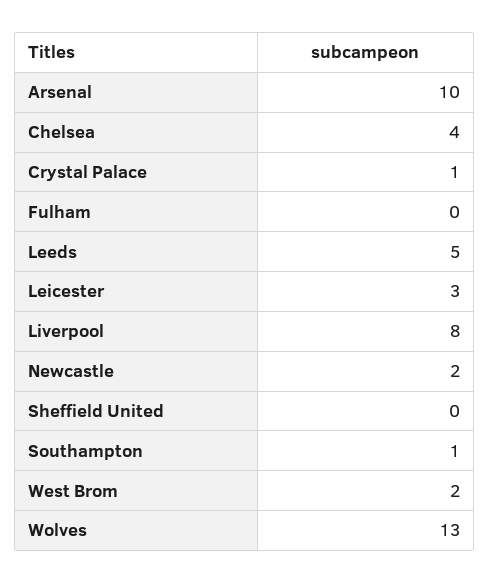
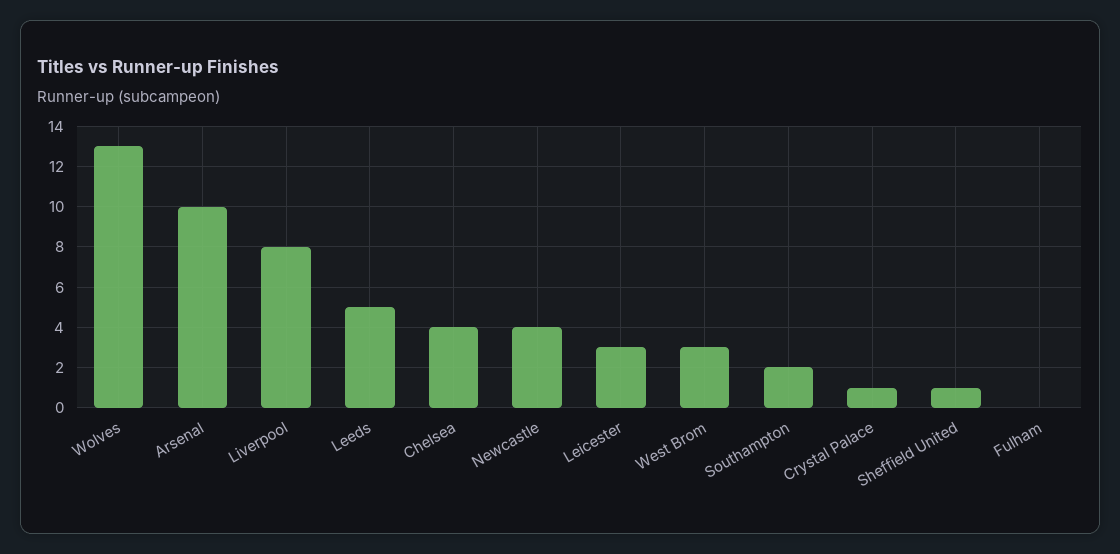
  {
    "Arsenal": 10,
    "Chelsea": 4,
    "Crystal Palace": 1,
    "Fulham": 0,
    "Leeds": 5,
    "Leicester": 3,
    "Liverpool": 8,
-   "Newcastle": 2,
+   "Newcastle": 4,
-   "Sheffield United": 0,
+   "Sheffield United": 1,
-   "Southampton": 1,
+   "Southampton": 2,
-   "West Brom": 2,
+   "West Brom": 3,
    "Wolves": 13
  }

